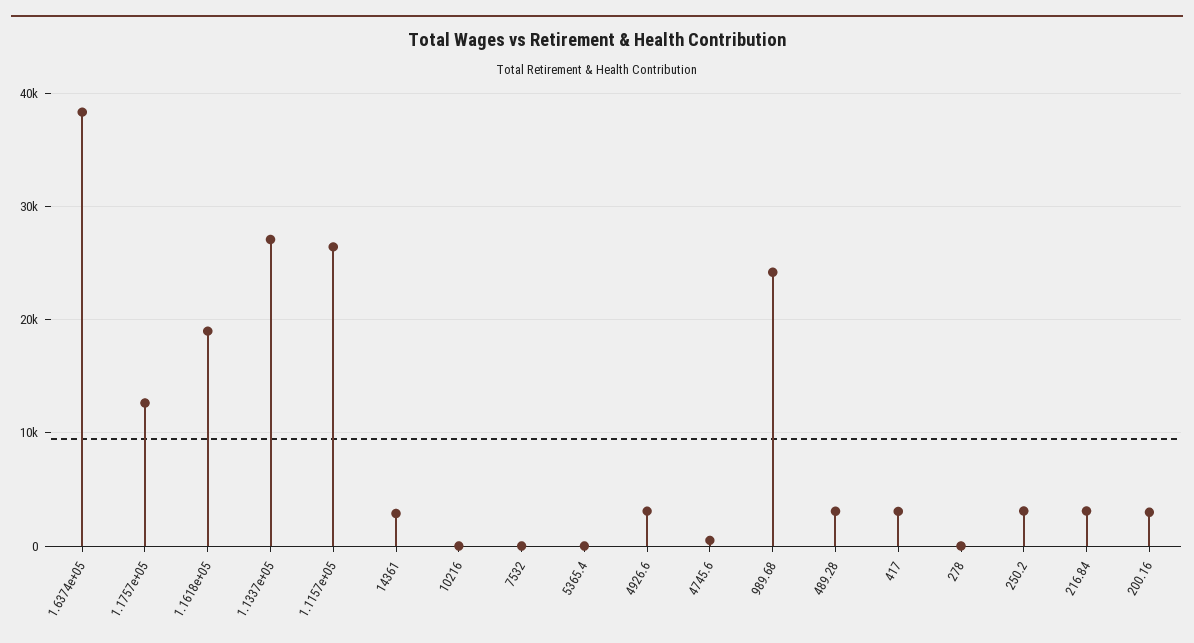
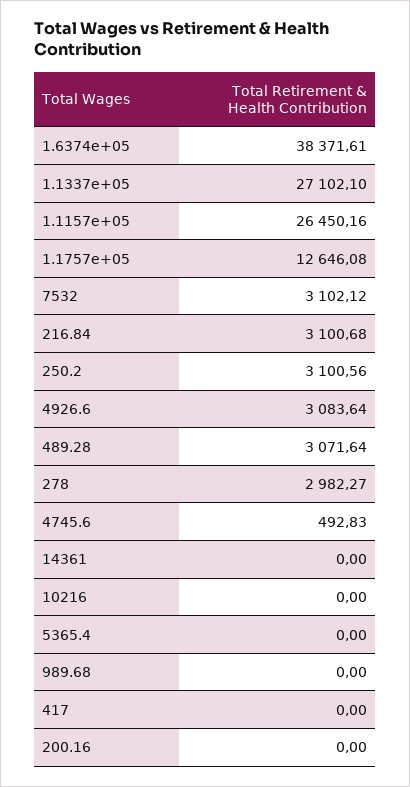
  {
    "1.6374e+05": 38371.61,
    "1.1757e+05": 12646.08,
-   "1.1618e+05": 19000,
    "1.1337e+05": 27102.1,
    "1.1157e+05": 26450.16,
-   "14361": 3000,
+   "14361": 0,
    "10216": 0,
-   "7532": 0,
+   "7532": 3102.12,
    "5365.4": 0,
    "4926.6": 3083.64,
    "4745.6": 492.83,
-   "989.68": 24000,
+   "989.68": 0,
    "489.28": 3071.64,
-   "417": 3000,
+   "417": 0,
-   "278": 0,
+   "278": 2982.27,
    "250.2": 3100.56,
    "216.84": 3100.68,
-   "200.16": 3000
+   "200.16": 0
  }

